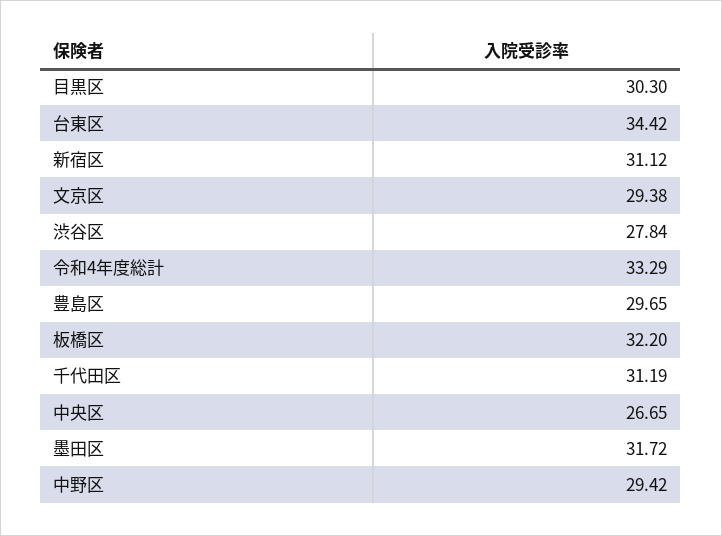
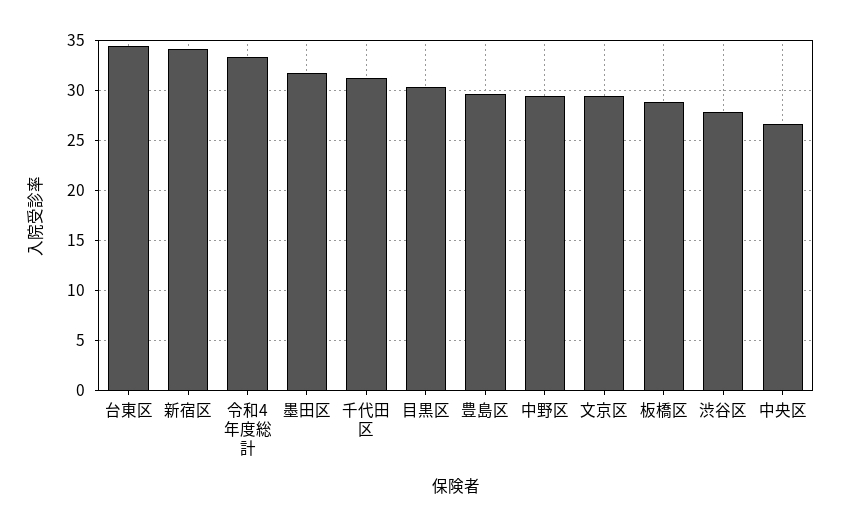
  {
    "目黒区": 30.3,
    "台東区": 34.42,
-   "新宿区": 31.12,
+   "新宿区": 34,
    "文京区": 29.38,
    "渋谷区": 27.84,
    "令和4年度総計": 33.29,
    "豊島区": 29.65,
-   "板橋区": 32.2,
+   "板橋区": 29,
    "千代田区": 31.19,
    "中央区": 26.65,
    "墨田区": 31.72,
    "中野区": 29.42
  }

